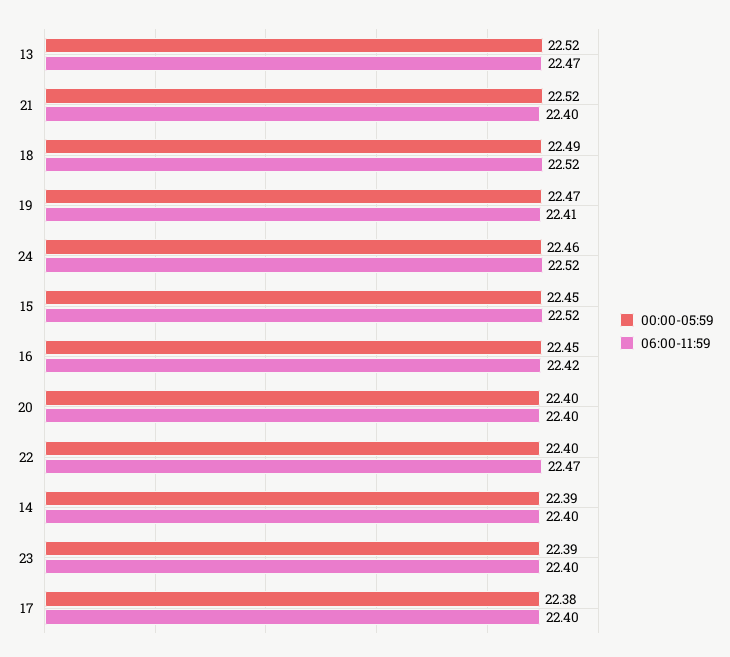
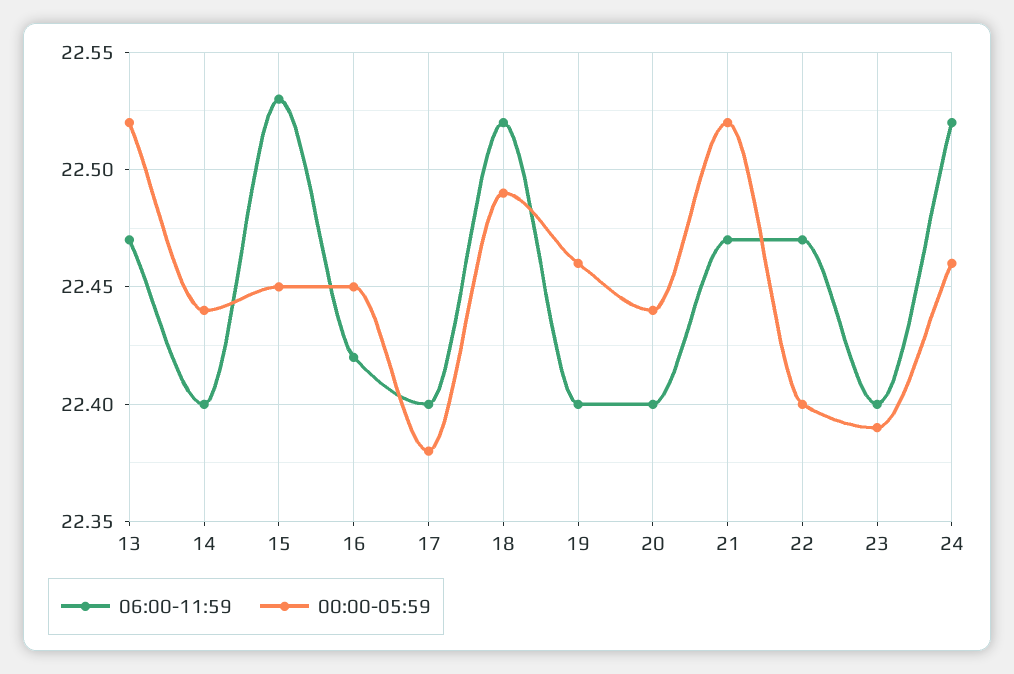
  {
    "00:00-05:59": {
      "13": 22.52,
      "21": 22.52,
      "18": 22.49,
-     "19": 22.47,
+     "19": 22.46,
      "24": 22.46,
      "15": 22.45,
      "16": 22.45,
-     "20": 22.4,
+     "20": 22.44,
      "22": 22.4,
-     "14": 22.39,
+     "14": 22.44,
      "23": 22.39,
      "17": 22.38
    },
    "06:00-11:59": {
      "13": 22.47,
-     "21": 22.4,
+     "21": 22.47,
      "18": 22.52,
-     "19": 22.41,
+     "19": 22.4,
      "24": 22.52,
-     "15": 22.52,
+     "15": 22.53,
      "16": 22.42,
      "20": 22.4,
      "22": 22.47,
      "14": 22.4,
      "23": 22.4,
      "17": 22.4
    }
  }

